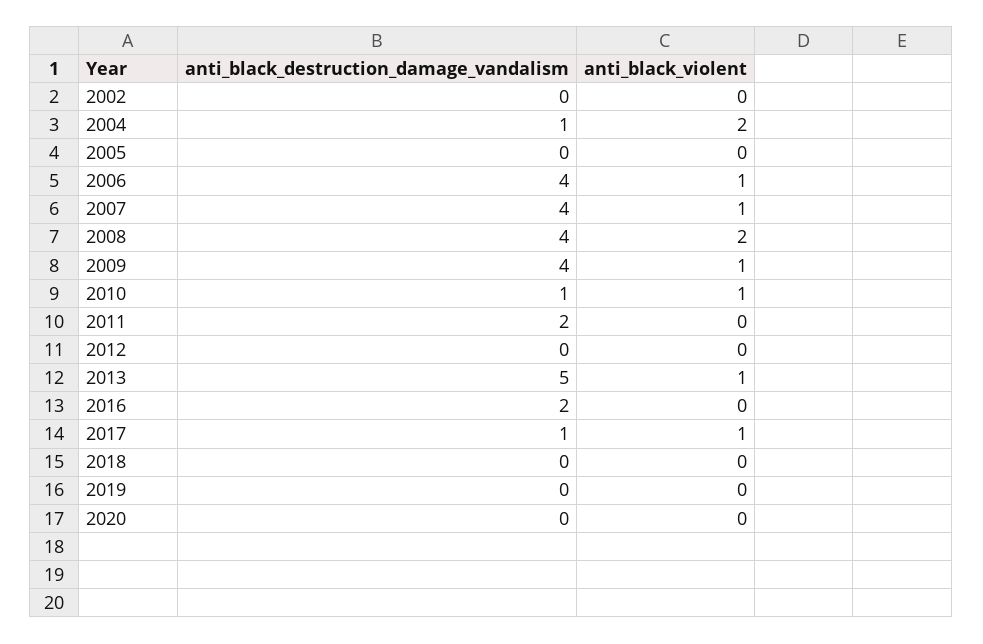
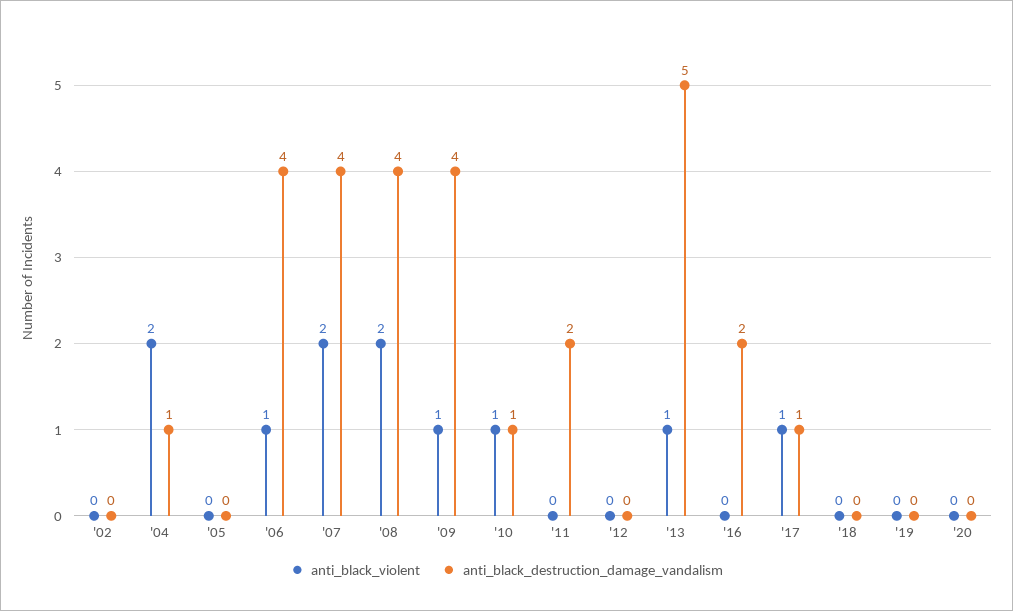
  {
    "anti_black_destruction_damage_vandalism": {
      "2002": 0,
      "2004": 1,
      "2005": 0,
      "2006": 4,
      "2007": 4,
      "2008": 4,
      "2009": 4,
      "2010": 1,
      "2011": 2,
      "2012": 0,
      "2013": 5,
      "2016": 2,
      "2017": 1,
      "2018": 0,
      "2019": 0,
      "2020": 0
    },
    "anti_black_violent": {
      "2002": 0,
      "2004": 2,
      "2005": 0,
      "2006": 1,
-     "2007": 1,
+     "2007": 2,
      "2008": 2,
      "2009": 1,
      "2010": 1,
      "2011": 0,
      "2012": 0,
      "2013": 1,
      "2016": 0,
      "2017": 1,
      "2018": 0,
      "2019": 0,
      "2020": 0
    }
  }

